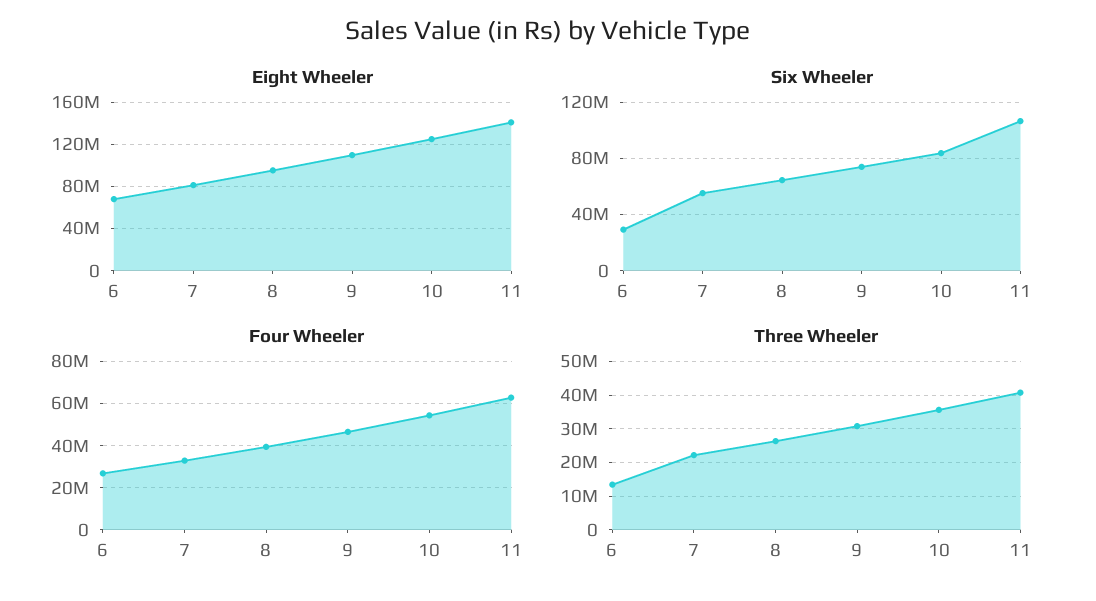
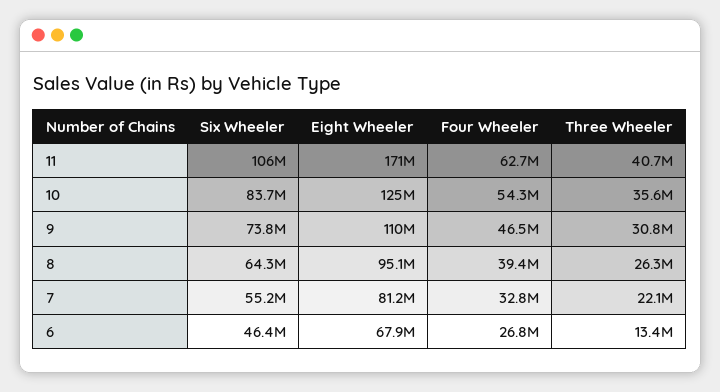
  {
    "Eight Wheeler": {
      "6": 67900000,
      "7": 81200000,
      "8": 95100000,
      "9": 110000000,
      "10": 125000000,
-     "11": 140000000
+     "11": 171000000
    },
    "Six Wheeler": {
-     "6": 30000000,
+     "6": 46400000,
      "7": 55200000,
      "8": 64300000,
      "9": 73800000,
      "10": 83700000,
      "11": 106000000
    },
    "Four Wheeler": {
      "6": 26800000,
      "7": 32800000,
      "8": 39400000,
      "9": 46500000,
      "10": 54300000,
      "11": 62700000
    },
    "Three Wheeler": {
      "6": 13400000,
      "7": 22100000,
      "8": 26300000,
      "9": 30800000,
      "10": 35600000,
      "11": 40700000
    }
  }

